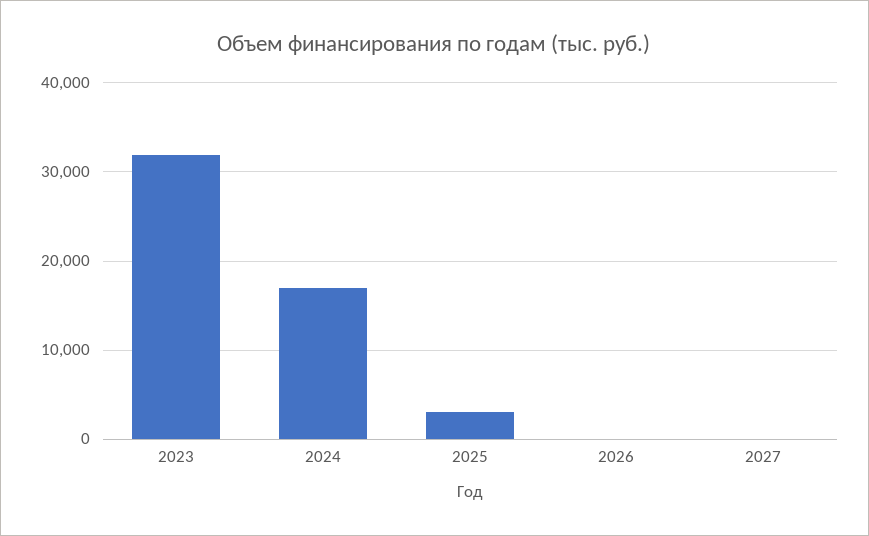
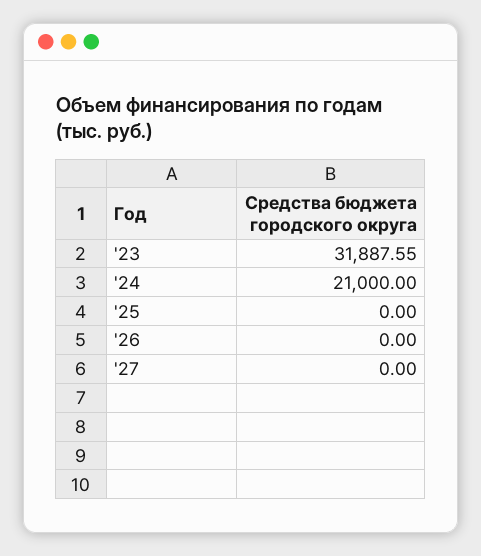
  {
    "2023": 31887.55,
-   "2024": 17000,
+   "2024": 21000,
-   "2025": 3000,
+   "2025": 0,
    "2026": 0,
    "2027": 0
  }

